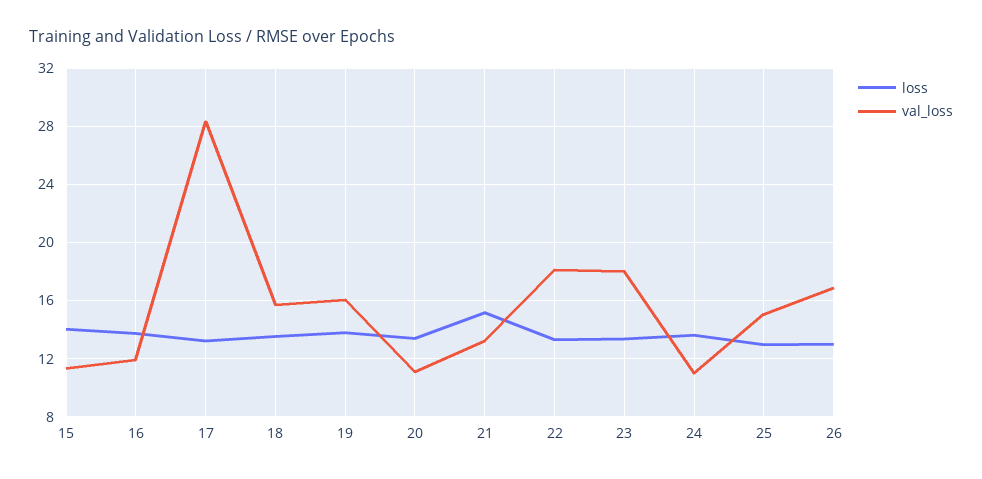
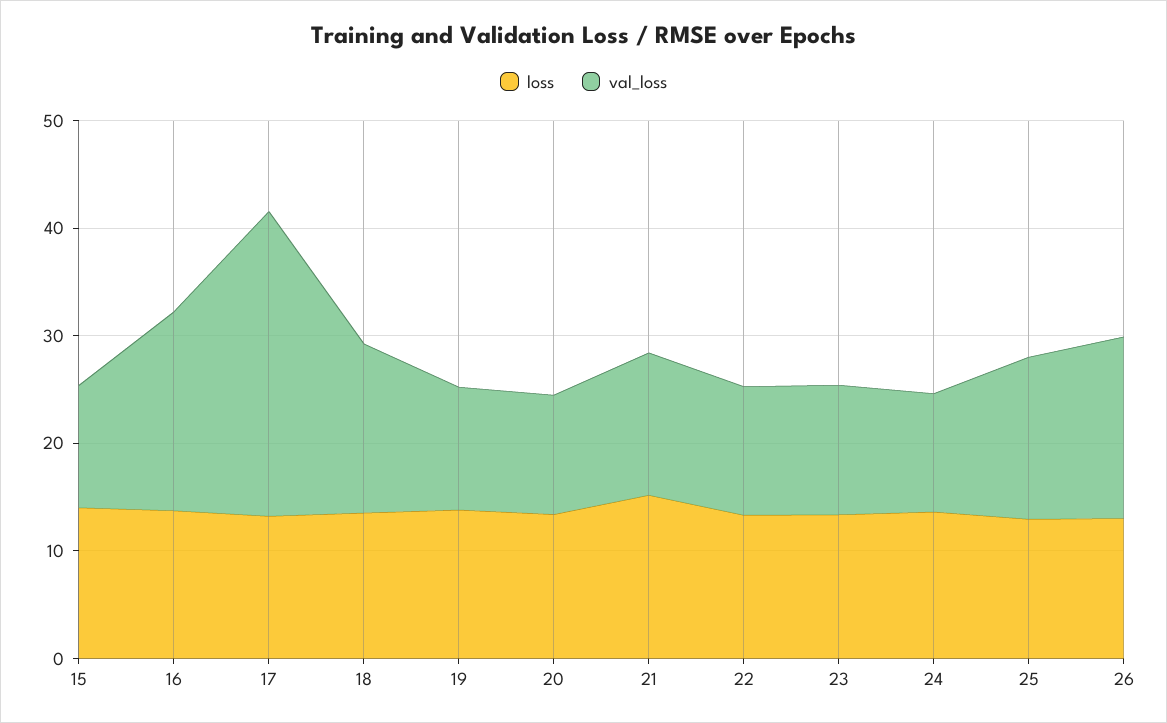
  {
    "loss": {
      "15": 14,
      "16": 13.5,
      "17": 13,
      "18": 13.5,
      "19": 14,
      "20": 13.5,
      "21": 15,
      "22": 13.5,
      "23": 13.5,
      "24": 13.5,
      "25": 13,
      "26": 13
    },
    "val_loss": {
      "15": 11.5,
-     "16": 12,
+     "16": 18,
      "17": 28.5,
      "18": 15.5,
-     "19": 16,
+     "19": 12,
      "20": 11,
      "21": 13,
-     "22": 18,
+     "22": 12,
-     "23": 18,
+     "23": 12,
      "24": 11,
      "25": 15,
      "26": 17
    }
  }

